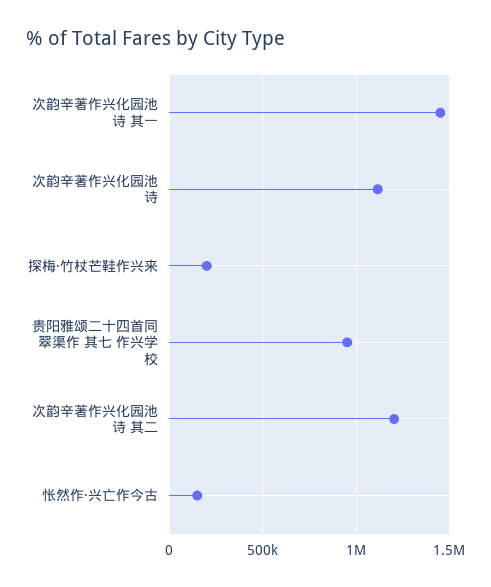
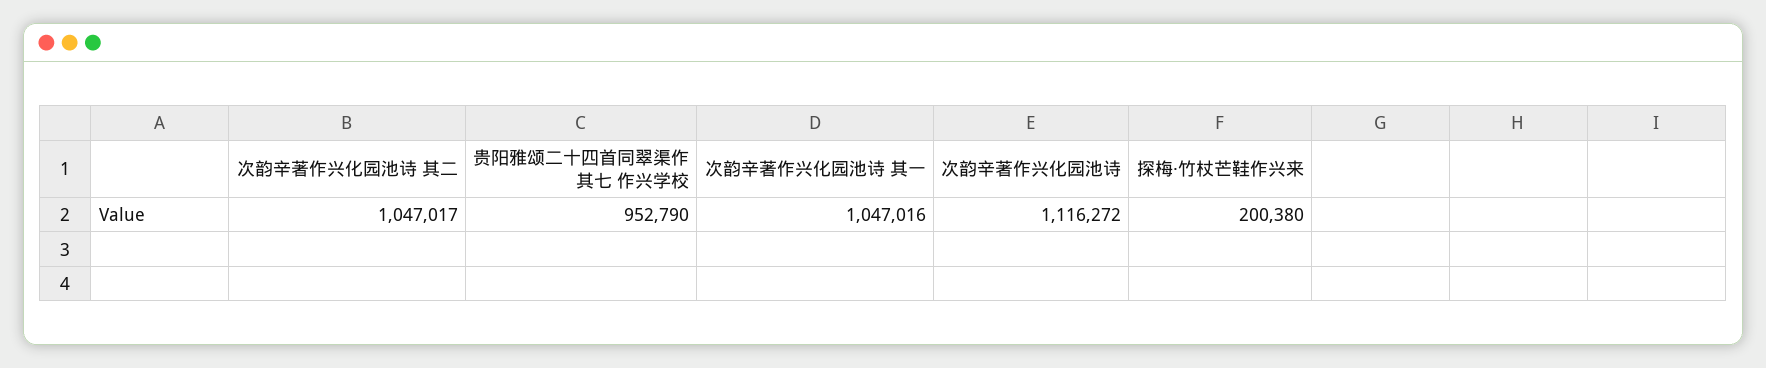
  {
-   "次韵辛著作兴化园池诗 其一": 1450000,
+   "次韵辛著作兴化园池诗 其一": 1047016,
    "次韵辛著作兴化园池诗": 1116272,
    "探梅·竹杖芒鞋作兴来": 200380,
    "贵阳雅颂二十四首同翠渠作 其七 作兴学校": 952790,
-   "次韵辛著作兴化园池诗 其二": 1200000,
+   "次韵辛著作兴化园池诗 其二": 1047017
-   "怅然作·兴亡作今古": 150000
  }

